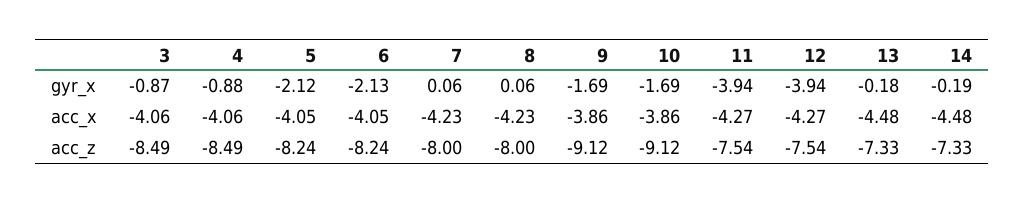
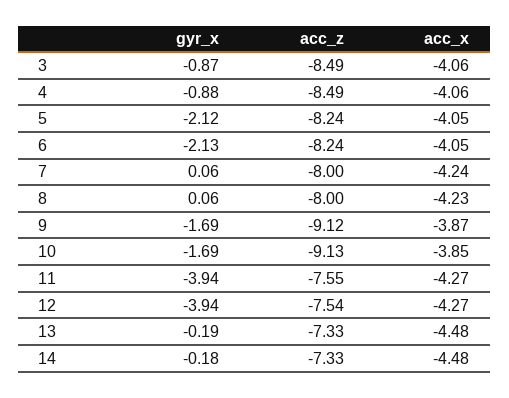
  {
    "3": {
      "gyr_x": -0.87,
      "acc_x": -4.06,
      "acc_z": -8.49
    },
    "4": {
      "gyr_x": -0.88,
      "acc_x": -4.06,
      "acc_z": -8.49
    },
    "5": {
      "gyr_x": -2.12,
      "acc_x": -4.05,
      "acc_z": -8.24
    },
    "6": {
      "gyr_x": -2.13,
      "acc_x": -4.05,
      "acc_z": -8.24
    },
    "7": {
      "gyr_x": 0.06,
-     "acc_x": -4.23,
+     "acc_x": -4.24,
      "acc_z": -8
    },
    "8": {
      "gyr_x": 0.06,
      "acc_x": -4.23,
      "acc_z": -8
    },
    "9": {
      "gyr_x": -1.69,
-     "acc_x": -3.86,
+     "acc_x": -3.87,
      "acc_z": -9.12
    },
    "10": {
      "gyr_x": -1.69,
-     "acc_x": -3.86,
+     "acc_x": -3.85,
-     "acc_z": -9.12
+     "acc_z": -9.13
    },
    "11": {
      "gyr_x": -3.94,
      "acc_x": -4.27,
-     "acc_z": -7.54
+     "acc_z": -7.55
    },
    "12": {
      "gyr_x": -3.94,
      "acc_x": -4.27,
      "acc_z": -7.54
    },
    "13": {
-     "gyr_x": -0.18,
+     "gyr_x": -0.19,
      "acc_x": -4.48,
      "acc_z": -7.33
    },
    "14": {
-     "gyr_x": -0.19,
+     "gyr_x": -0.18,
      "acc_x": -4.48,
      "acc_z": -7.33
    }
  }

